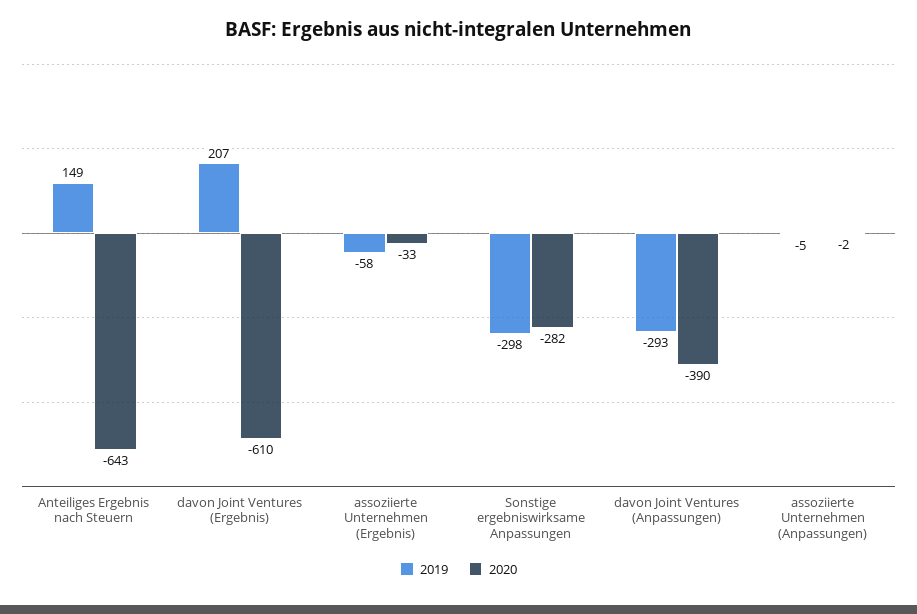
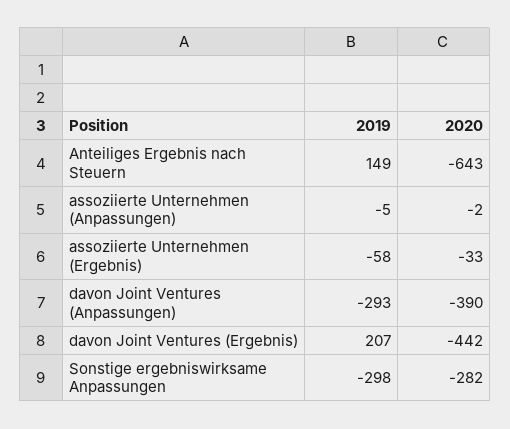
  {
    "2019": {
      "Anteiliges Ergebnis nach Steuern": 149,
      "davon Joint Ventures (Ergebnis)": 207,
      "assoziierte Unternehmen (Ergebnis)": -58,
      "Sonstige ergebniswirksame Anpassungen": -298,
      "davon Joint Ventures (Anpassungen)": -293,
      "assoziierte Unternehmen (Anpassungen)": -5
    },
    "2020": {
      "Anteiliges Ergebnis nach Steuern": -643,
-     "davon Joint Ventures (Ergebnis)": -610,
+     "davon Joint Ventures (Ergebnis)": -442,
      "assoziierte Unternehmen (Ergebnis)": -33,
      "Sonstige ergebniswirksame Anpassungen": -282,
      "davon Joint Ventures (Anpassungen)": -390,
      "assoziierte Unternehmen (Anpassungen)": -2
    }
  }

